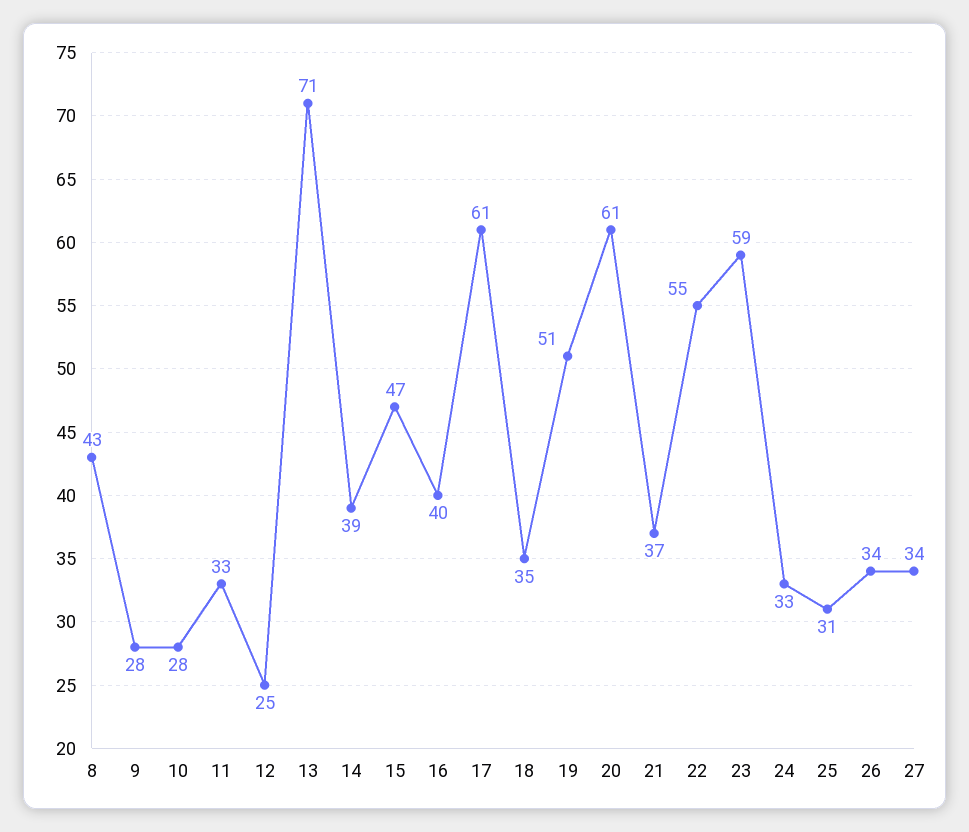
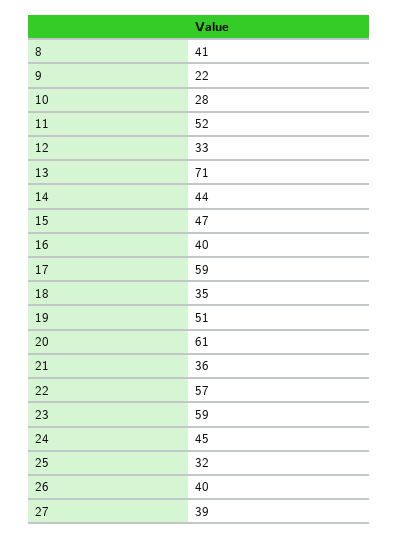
  {
-   "8": 43,
+   "8": 41,
-   "9": 28,
+   "9": 22,
    "10": 28,
-   "11": 33,
+   "11": 52,
-   "12": 25,
+   "12": 33,
    "13": 71,
-   "14": 39,
+   "14": 44,
    "15": 47,
    "16": 40,
-   "17": 61,
+   "17": 59,
    "18": 35,
    "19": 51,
    "20": 61,
-   "21": 37,
+   "21": 36,
-   "22": 55,
+   "22": 57,
    "23": 59,
-   "24": 33,
+   "24": 45,
-   "25": 31,
+   "25": 32,
-   "26": 34,
+   "26": 40,
-   "27": 34
+   "27": 39
  }

